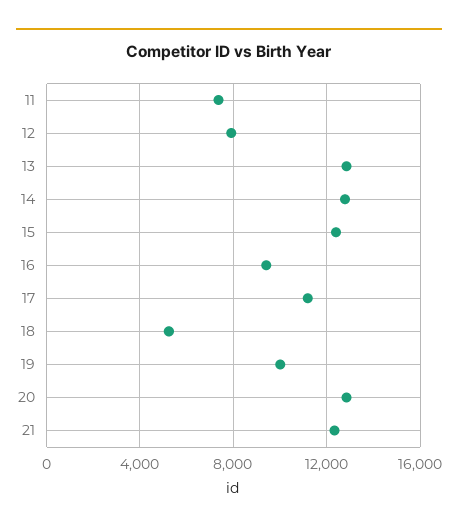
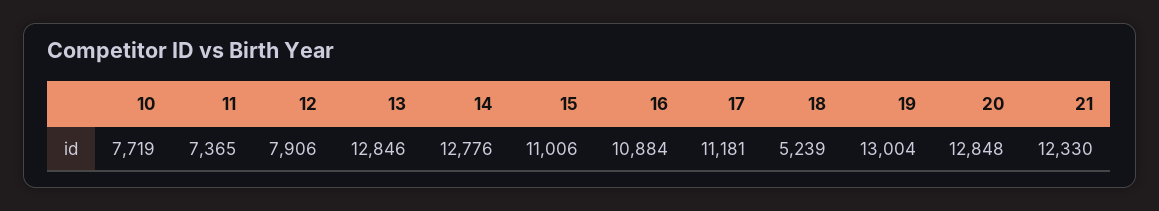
  {
    "11": 7365,
    "12": 7906,
    "13": 12846,
    "14": 12776,
-   "15": 12500,
+   "15": 11006,
-   "16": 9500,
+   "16": 10884,
    "17": 11181,
    "18": 5239,
-   "19": 10000,
+   "19": 13004,
    "20": 12848,
-   "21": 12330
+   "21": 12330,
+   "10": 7719
  }

